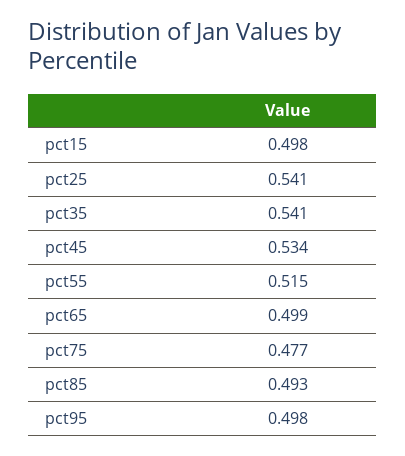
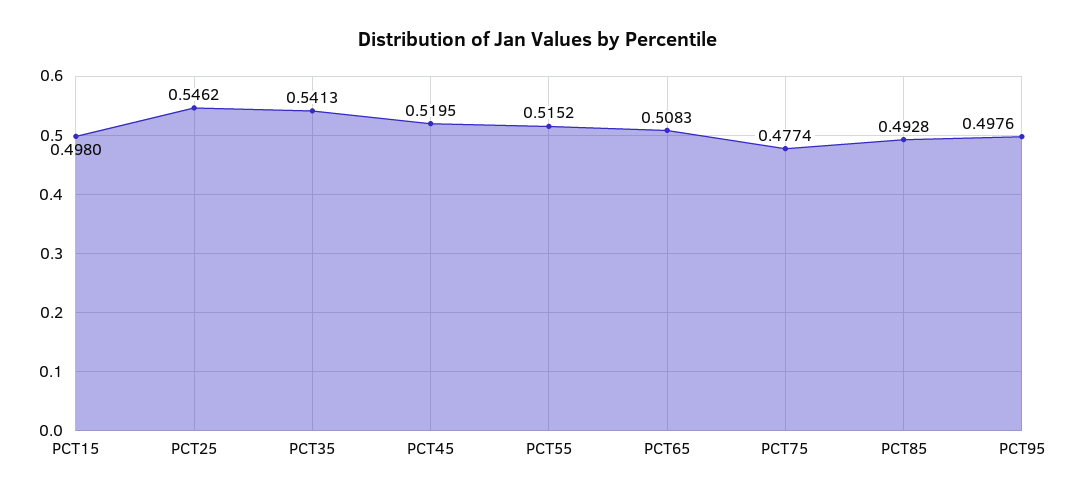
  {
    "pct15": 0.498,
-   "pct25": 0.541,
+   "pct25": 0.5462,
    "pct35": 0.5413,
-   "pct45": 0.534,
+   "pct45": 0.5195,
    "pct55": 0.5152,
-   "pct65": 0.499,
+   "pct65": 0.5083,
    "pct75": 0.4774,
    "pct85": 0.4928,
    "pct95": 0.4976
  }

